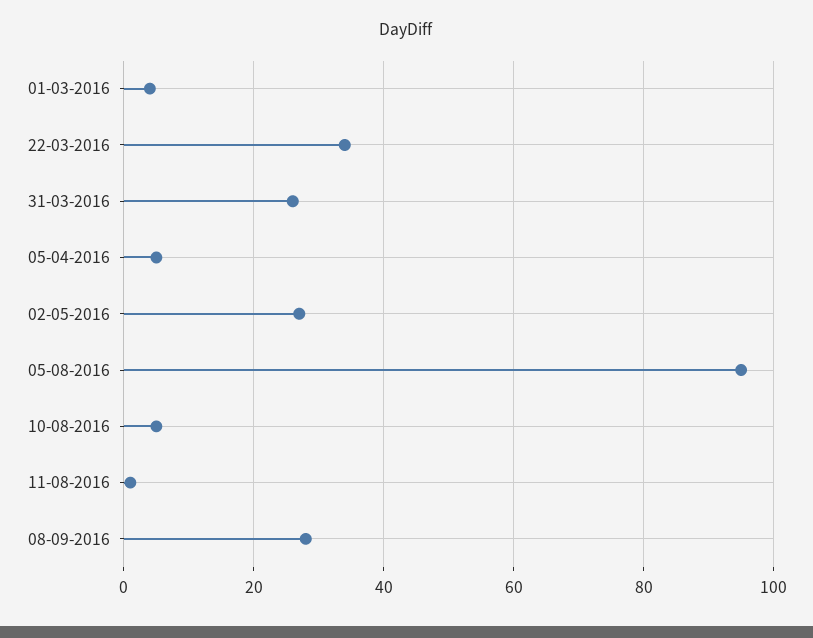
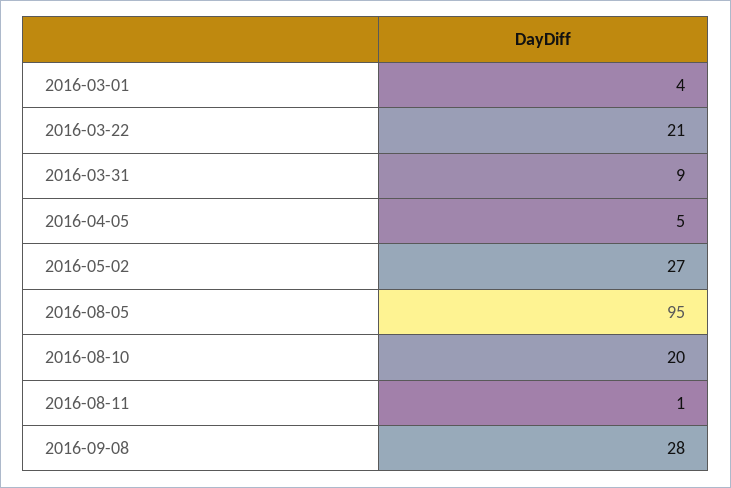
  {
    "01-03-2016": 4,
-   "22-03-2016": 35,
+   "22-03-2016": 21,
-   "31-03-2016": 25,
+   "31-03-2016": 9,
    "05-04-2016": 5,
    "02-05-2016": 27,
    "05-08-2016": 95,
-   "10-08-2016": 5,
+   "10-08-2016": 20,
    "11-08-2016": 1,
    "08-09-2016": 28
  }

